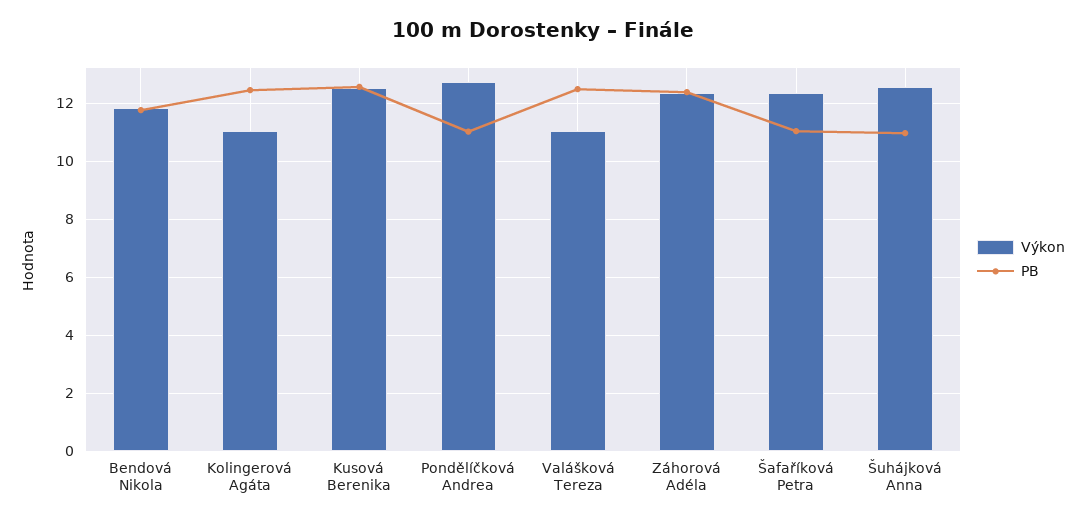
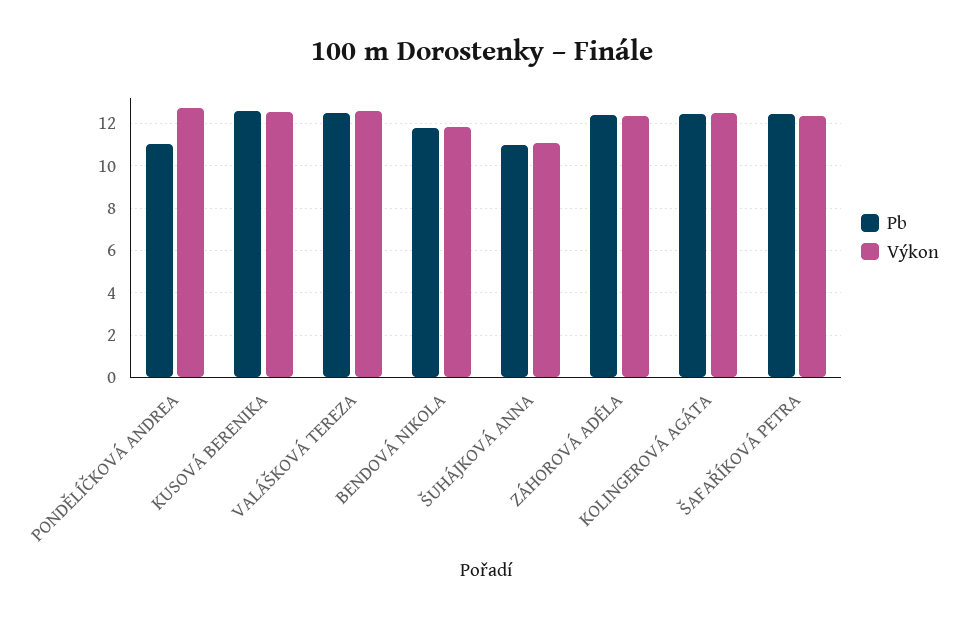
  {
    "Výkon": {
      "Bendová Nikola": 11.75,
-     "Kolingerová Agáta": 11,
+     "Kolingerová Agáta": 12.5,
      "Kusová Berenika": 12.5,
      "Pondělíčková Andrea": 12.75,
-     "Valášková Tereza": 11,
+     "Valášková Tereza": 12.5,
      "Záhorová Adéla": 12.25,
      "Šafaříková Petra": 12.25,
-     "Šuhájková Anna": 12.5
+     "Šuhájková Anna": 11
    },
    "PB": {
      "Bendová Nikola": 11.75,
      "Kolingerová Agáta": 12.5,
      "Kusová Berenika": 12.5,
      "Pondělíčková Andrea": 11,
      "Valášková Tereza": 12.5,
      "Záhorová Adéla": 12.5,
-     "Šafaříková Petra": 11,
+     "Šafaříková Petra": 12.5,
      "Šuhájková Anna": 11
    }
  }

